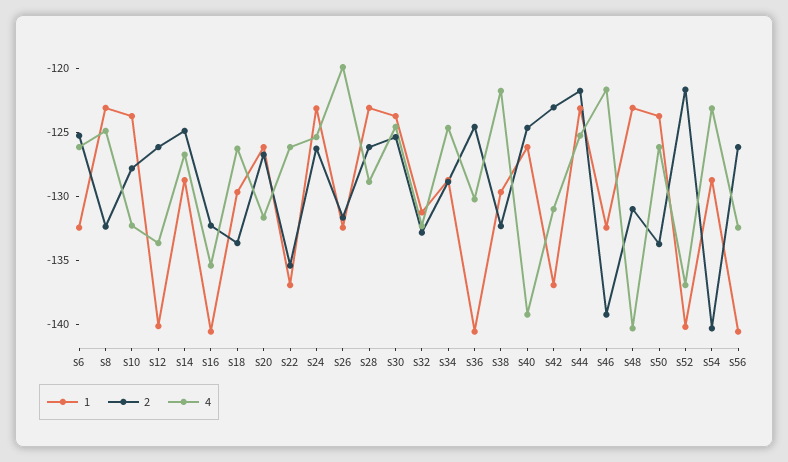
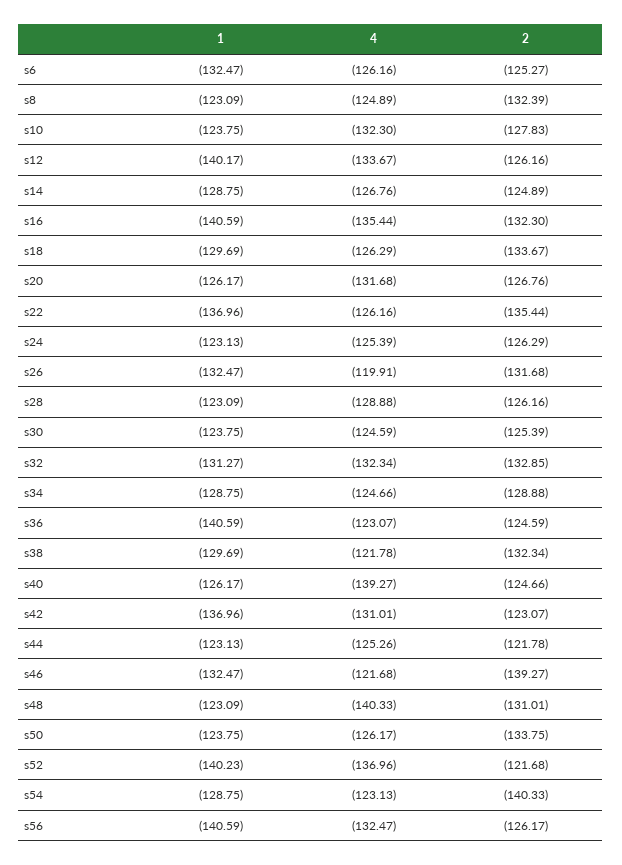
  {
    "1": {
      "s6": -132.47,
      "s8": -123.09,
      "s10": -123.75,
      "s12": -140.17,
      "s14": -128.75,
      "s16": -140.59,
      "s18": -129.69,
      "s20": -126.17,
      "s22": -136.96,
      "s24": -123.13,
      "s26": -132.47,
      "s28": -123.09,
      "s30": -123.75,
      "s32": -131.27,
      "s34": -128.75,
      "s36": -140.59,
      "s38": -129.69,
      "s40": -126.17,
      "s42": -136.96,
      "s44": -123.13,
      "s46": -132.47,
      "s48": -123.09,
      "s50": -123.75,
      "s52": -140.23,
      "s54": -128.75,
      "s56": -140.59
    },
    "2": {
      "s6": -125.27,
      "s8": -132.39,
      "s10": -127.83,
      "s12": -126.16,
      "s14": -124.89,
      "s16": -132.3,
      "s18": -133.67,
      "s20": -126.76,
      "s22": -135.44,
      "s24": -126.29,
      "s26": -131.68,
      "s28": -126.16,
      "s30": -125.39,
      "s32": -132.85,
      "s34": -128.88,
      "s36": -124.59,
      "s38": -132.34,
      "s40": -124.66,
      "s42": -123.07,
      "s44": -121.78,
      "s46": -139.27,
      "s48": -131.01,
      "s50": -133.75,
      "s52": -121.68,
      "s54": -140.33,
      "s56": -126.17
    },
    "4": {
      "s6": -126.16,
      "s8": -124.89,
      "s10": -132.3,
      "s12": -133.67,
      "s14": -126.76,
      "s16": -135.44,
      "s18": -126.29,
      "s20": -131.68,
      "s22": -126.16,
      "s24": -125.39,
      "s26": -119.91,
      "s28": -128.88,
      "s30": -124.59,
      "s32": -132.34,
      "s34": -124.66,
-     "s36": -130,
+     "s36": -123.07,
      "s38": -121.78,
      "s40": -139.27,
      "s42": -131.01,
      "s44": -125.26,
      "s46": -121.68,
      "s48": -140.33,
      "s50": -126.17,
      "s52": -136.96,
      "s54": -123.13,
      "s56": -132.47
    }
  }

